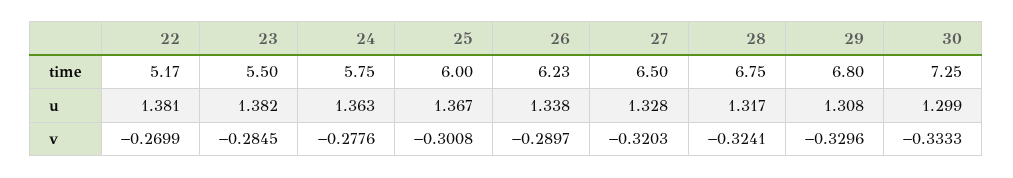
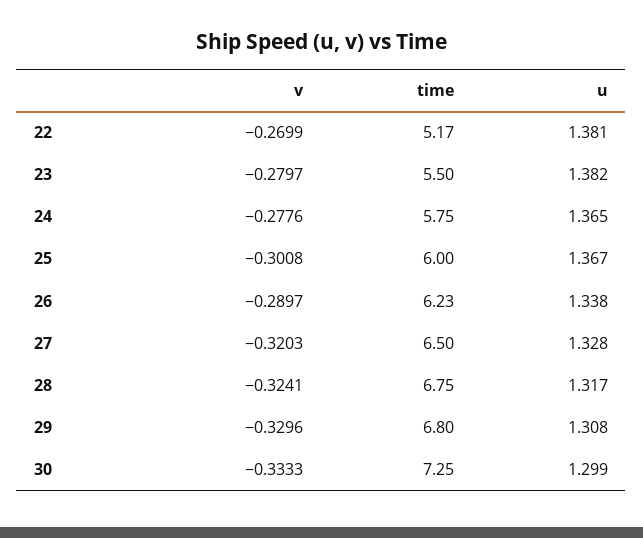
  {
    "22": {
      "time": 5.17,
      "u": 1.381,
      "v": -0.2699
    },
    "23": {
      "time": 5.5,
      "u": 1.382,
-     "v": -0.2845
+     "v": -0.2797
    },
    "24": {
      "time": 5.75,
-     "u": 1.363,
+     "u": 1.365,
      "v": -0.2776
    },
    "25": {
      "time": 6,
      "u": 1.367,
      "v": -0.3008
    },
    "26": {
      "time": 6.23,
      "u": 1.338,
      "v": -0.2897
    },
    "27": {
      "time": 6.5,
      "u": 1.328,
      "v": -0.3203
    },
    "28": {
      "time": 6.75,
      "u": 1.317,
      "v": -0.3241
    },
    "29": {
      "time": 6.8,
      "u": 1.308,
      "v": -0.3296
    },
    "30": {
      "time": 7.25,
      "u": 1.299,
      "v": -0.3333
    }
  }

